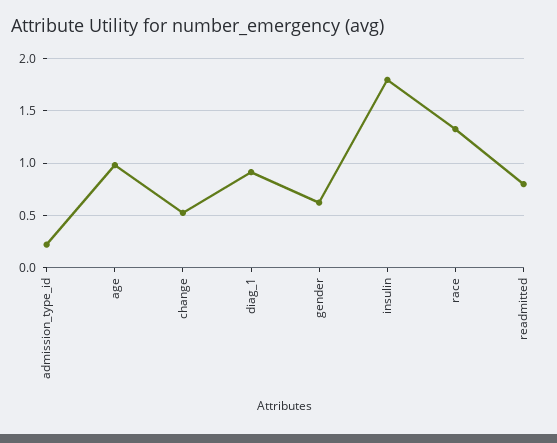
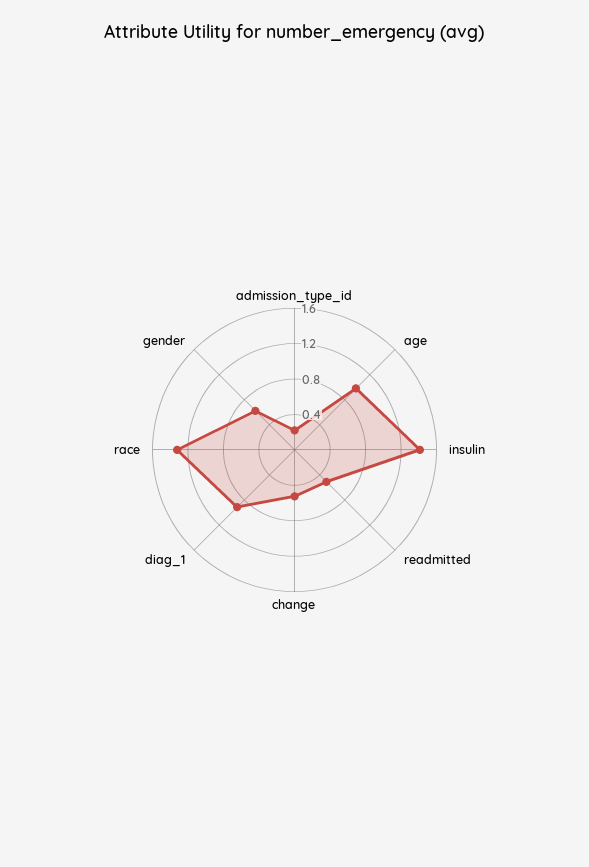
  {
    "admission_type_id": 0.2,
    "age": 1,
    "change": 0.5,
    "diag_1": 0.9,
    "gender": 0.6,
-   "insulin": 1.8,
+   "insulin": 1.4,
    "race": 1.3,
-   "readmitted": 0.8
+   "readmitted": 0.5
  }

